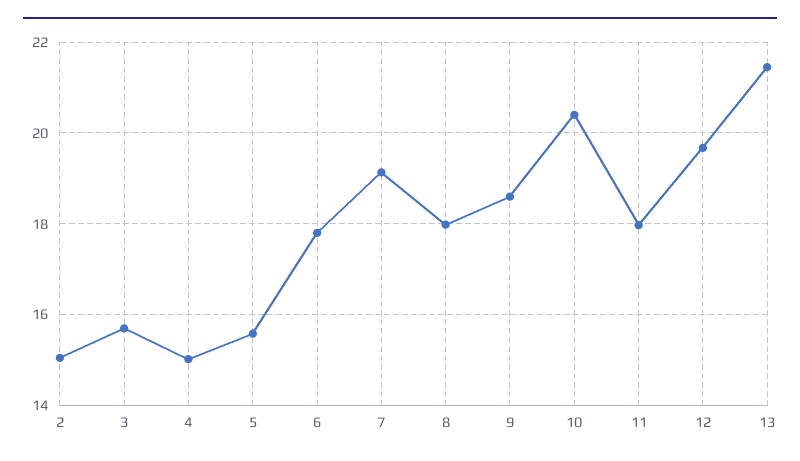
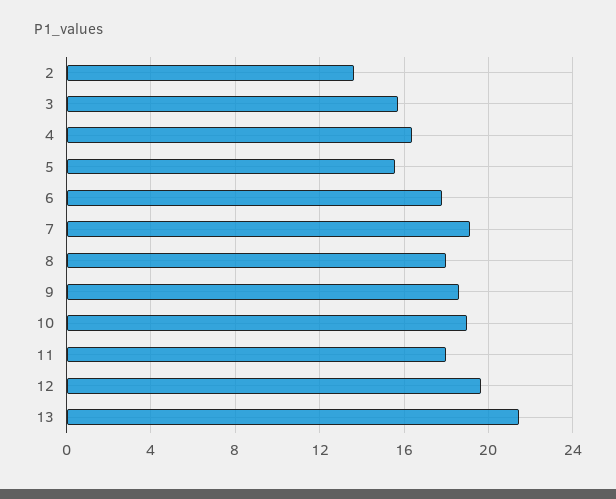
  {
-   "2": 15,
+   "2": 13.5,
    "3": 15.8,
-   "4": 15,
+   "4": 16.5,
    "5": 15.6,
    "6": 17.8,
    "7": 19.2,
    "8": 18,
    "9": 18.6,
-   "10": 20.4,
+   "10": 19,
    "11": 18,
    "12": 19.6,
    "13": 21.4
  }

